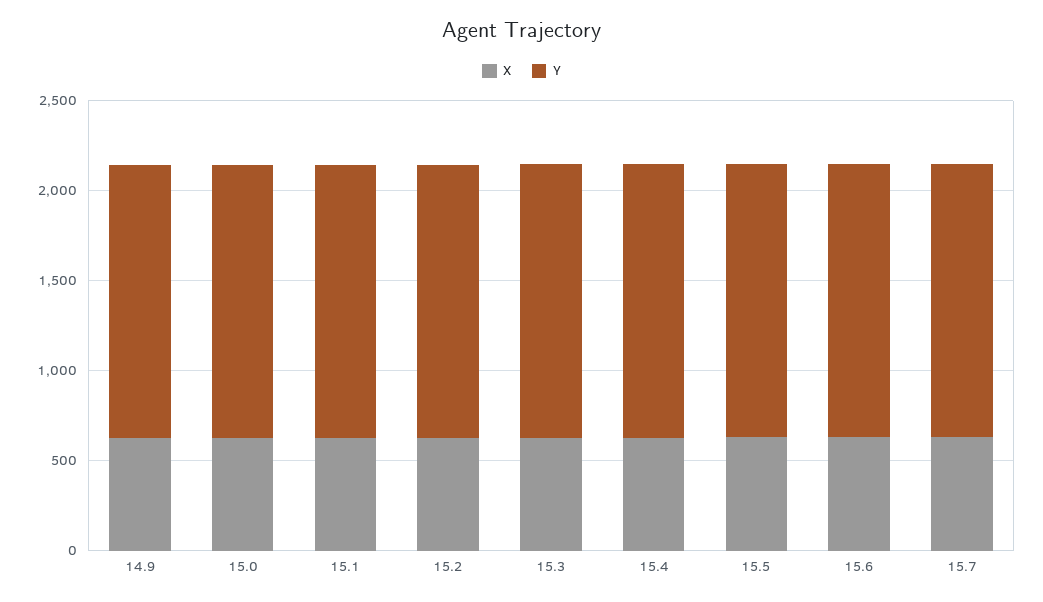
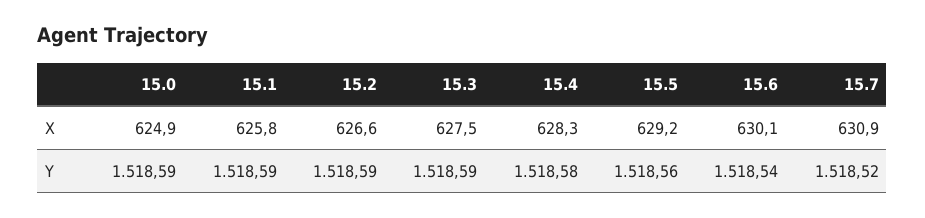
  {
    "X": {
-     "14.9": 600,
      "15.0": 624.9,
      "15.1": 625.8,
      "15.2": 626.6,
      "15.3": 627.5,
      "15.4": 628.3,
      "15.5": 629.2,
      "15.6": 630.1,
      "15.7": 630.9
    },
    "Y": {
-     "14.9": 1500,
      "15.0": 1518.59,
      "15.1": 1518.59,
      "15.2": 1518.59,
      "15.3": 1518.59,
      "15.4": 1518.58,
      "15.5": 1518.56,
      "15.6": 1518.54,
      "15.7": 1518.52
    }
  }

